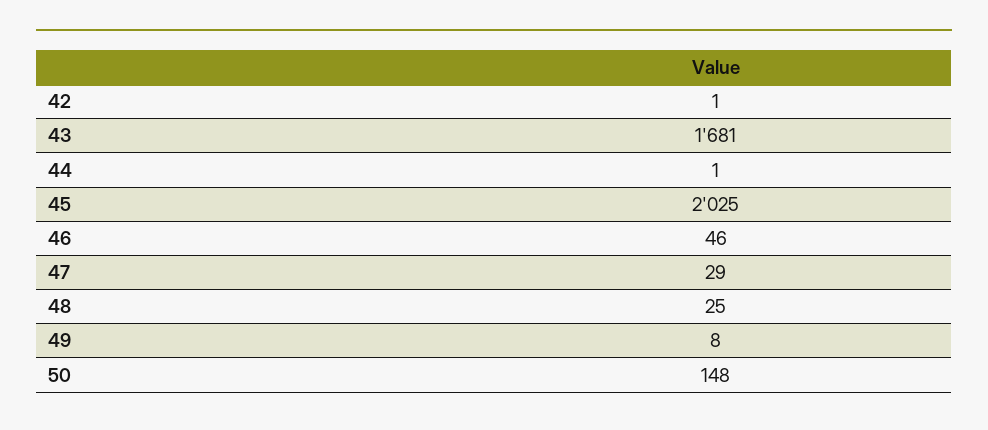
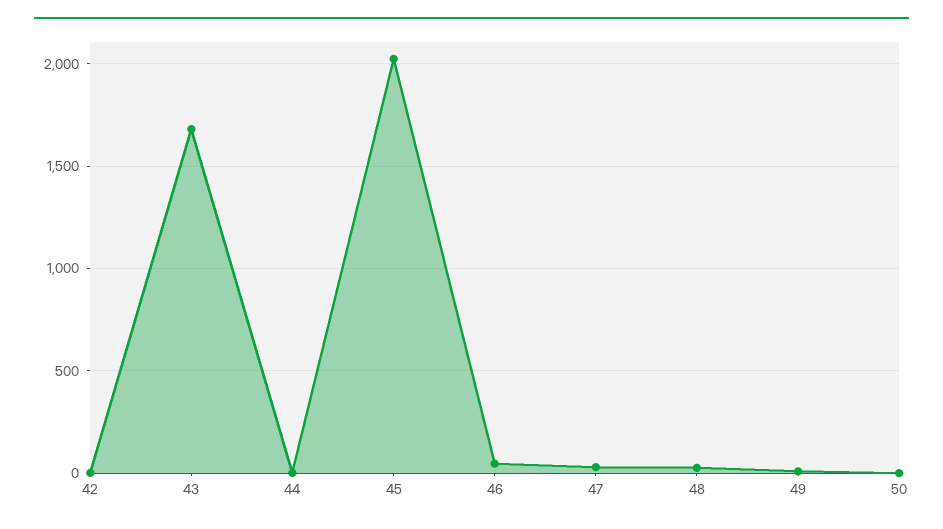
  {
    "42": 1,
    "43": 1681,
    "44": 1,
    "45": 2025,
    "46": 46,
    "47": 29,
    "48": 25,
    "49": 8,
-   "50": 148
+   "50": 0
  }

